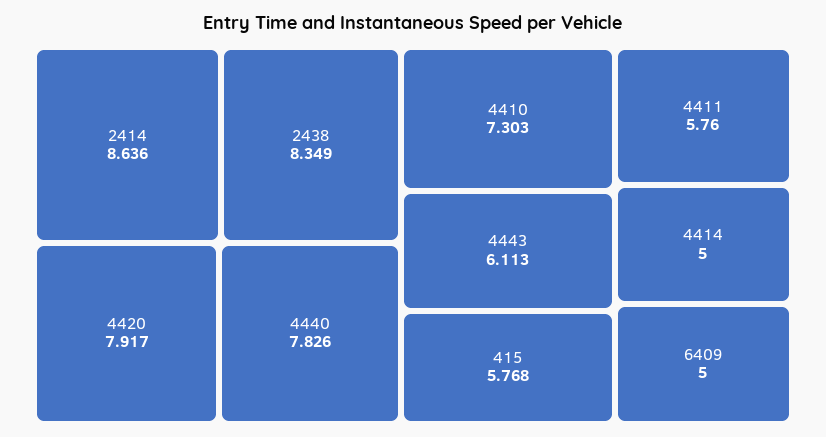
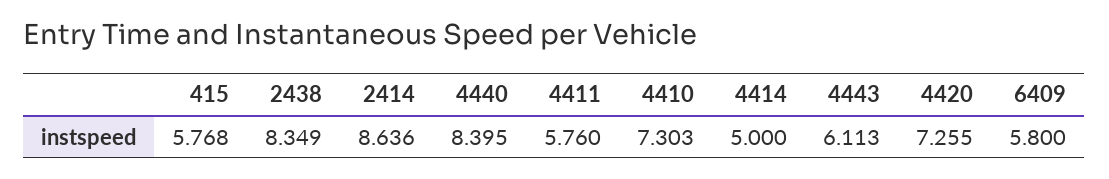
  {
    "2414": 8.636,
    "2438": 8.349,
-   "4420": 7.917,
+   "4420": 7.255,
-   "4440": 7.826,
+   "4440": 8.395,
    "4410": 7.303,
    "4443": 6.113,
    "415": 5.768,
    "4411": 5.76,
    "4414": 5,
-   "6409": 5
+   "6409": 5.8
  }

